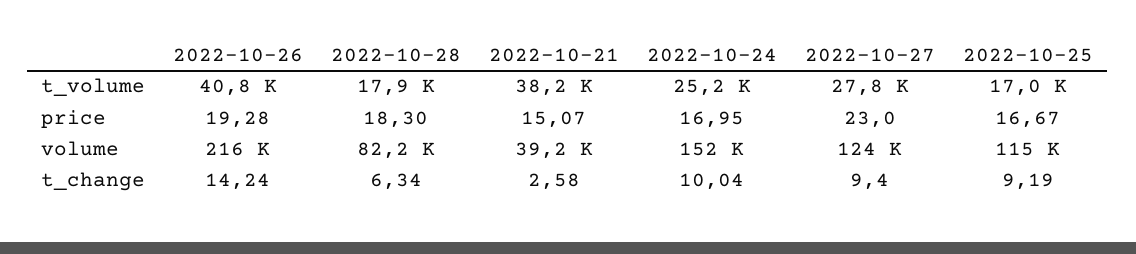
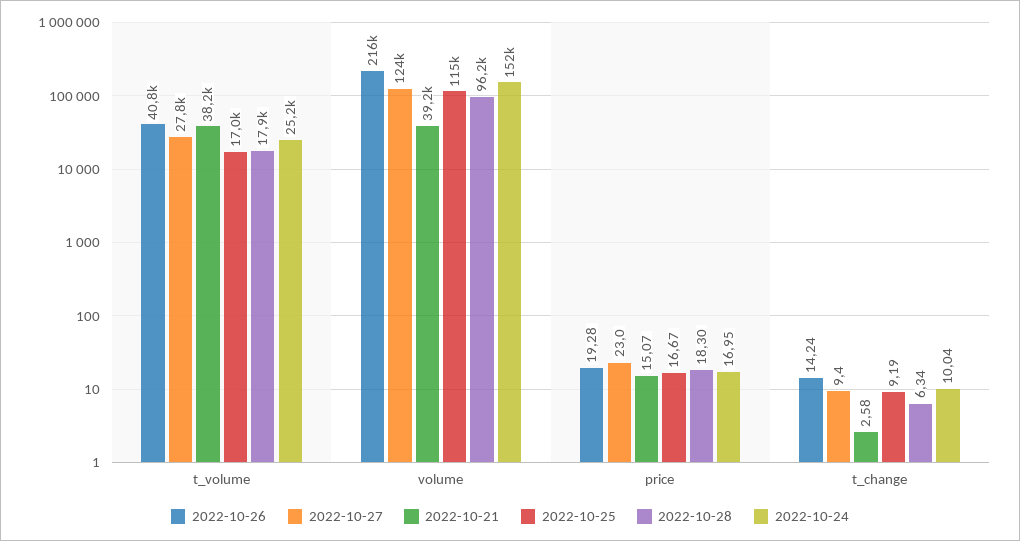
  {
    "2022-10-26": {
      "t_volume": 40800,
      "price": 19.28,
      "volume": 216000,
      "t_change": 14.24
    },
    "2022-10-28": {
      "t_volume": 17900,
      "price": 18.3,
-     "volume": 82200,
+     "volume": 96200,
      "t_change": 6.34
    },
    "2022-10-21": {
      "t_volume": 38200,
      "price": 15.07,
      "volume": 39200,
      "t_change": 2.58
    },
    "2022-10-24": {
      "t_volume": 25200,
      "price": 16.95,
      "volume": 152000,
      "t_change": 10.04
    },
    "2022-10-27": {
      "t_volume": 27800,
      "price": 23,
      "volume": 124000,
      "t_change": 9.4
    },
    "2022-10-25": {
      "t_volume": 17000,
      "price": 16.67,
      "volume": 115000,
      "t_change": 9.19
    }
  }

